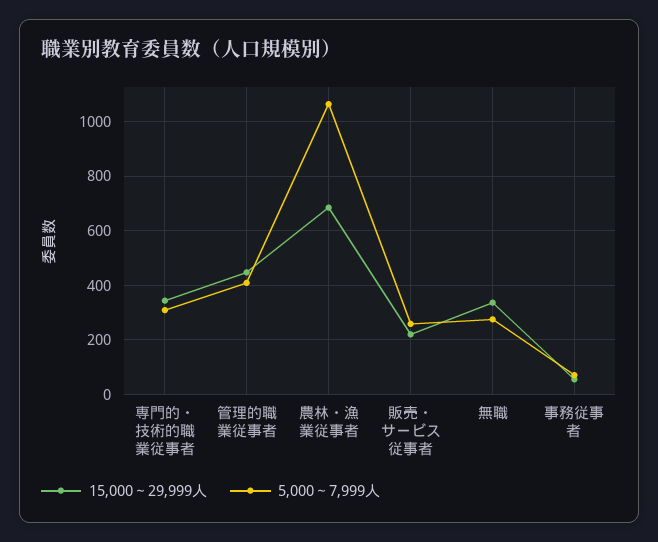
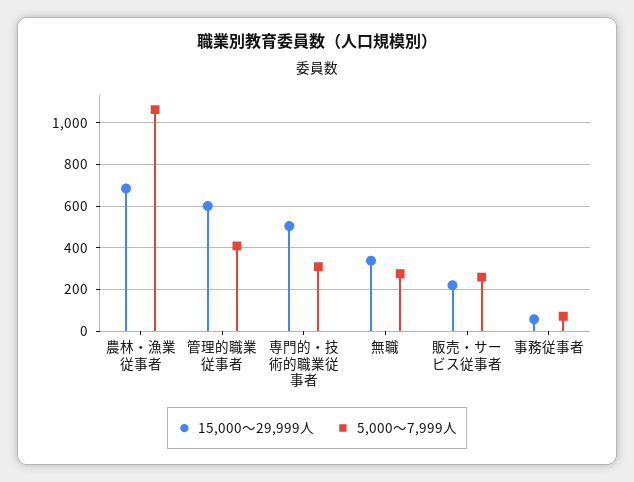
  {
    "15,000～29,999人": {
-     "専門的・技術的職業従事者": 350,
+     "専門的・技術的職業従事者": 500,
-     "管理的職業従事者": 450,
+     "管理的職業従事者": 600,
      "農林・漁業従事者": 675,
      "販売・サービス従事者": 225,
      "無職": 325,
      "事務従事者": 50
    },
    "5,000～7,999人": {
      "専門的・技術的職業従事者": 300,
      "管理的職業従事者": 400,
      "農林・漁業従事者": 1075,
      "販売・サービス従事者": 250,
      "無職": 275,
      "事務従事者": 75
    }
  }

